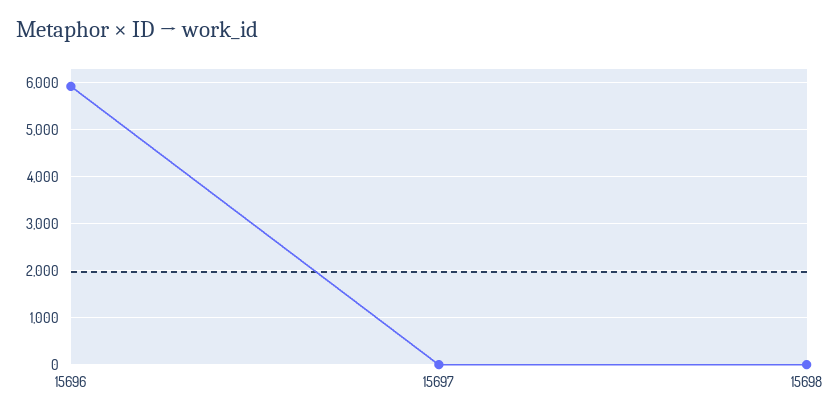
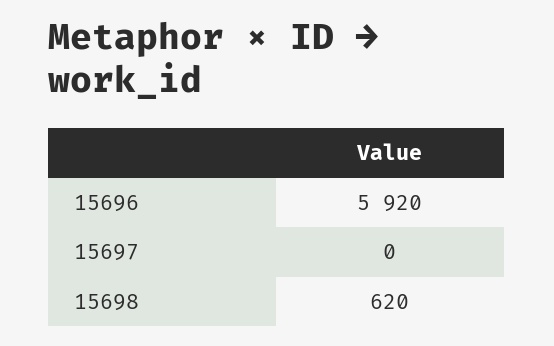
  {
    "15696": 5920,
    "15697": 0,
-   "15698": 0
+   "15698": 620
  }

